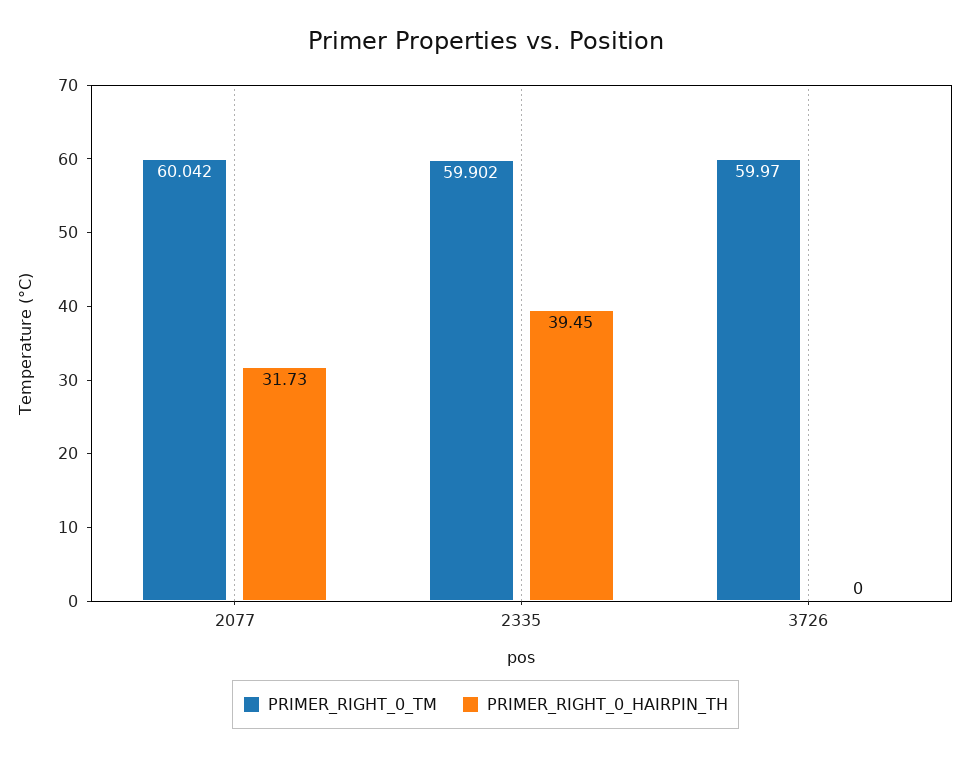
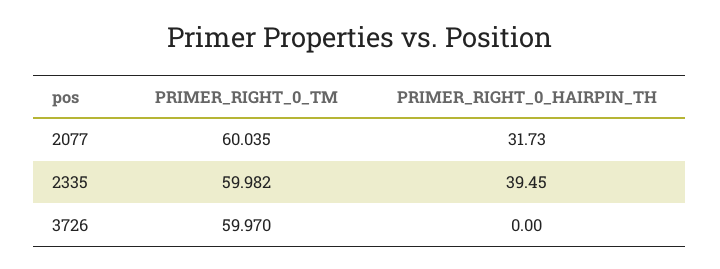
  {
    "PRIMER_RIGHT_0_TM": {
-     "2077": 60.042,
+     "2077": 60.035,
-     "2335": 59.902,
+     "2335": 59.982,
      "3726": 59.97
    },
    "PRIMER_RIGHT_0_HAIRPIN_TH": {
      "2077": 31.73,
      "2335": 39.45,
      "3726": 0
    }
  }

